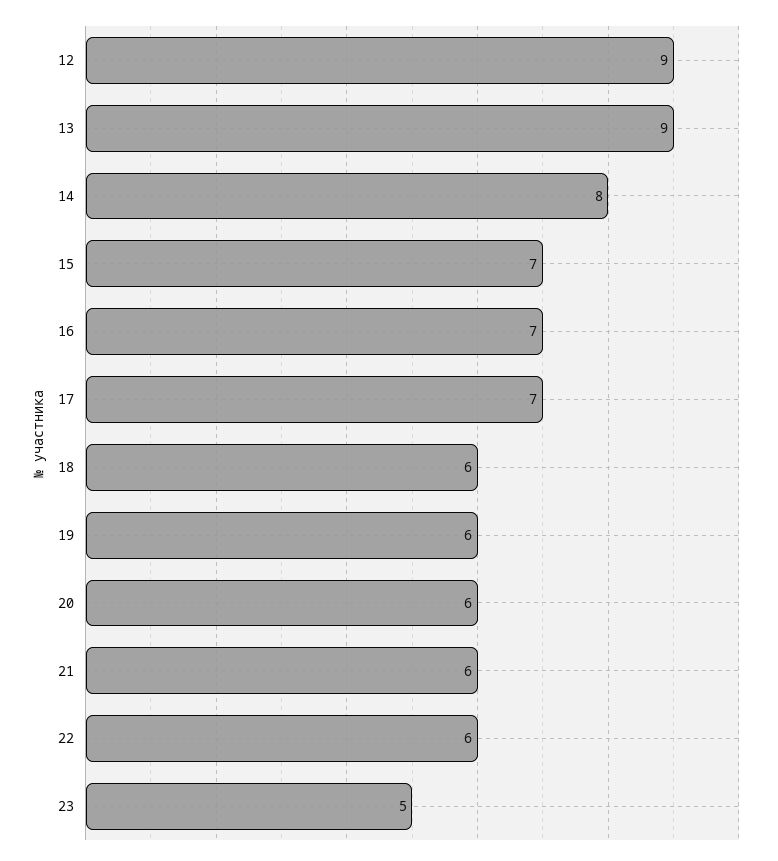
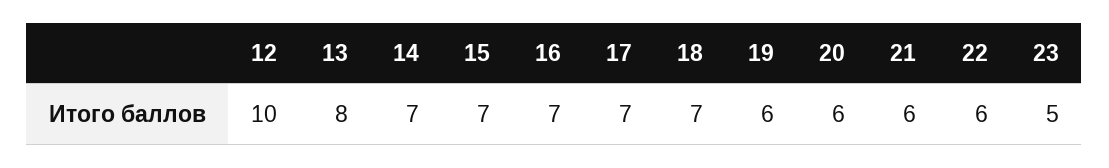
  {
-   "12": 9,
+   "12": 10,
-   "13": 9,
+   "13": 8,
-   "14": 8,
+   "14": 7,
    "15": 7,
    "16": 7,
    "17": 7,
-   "18": 6,
+   "18": 7,
    "19": 6,
    "20": 6,
    "21": 6,
    "22": 6,
    "23": 5
  }

